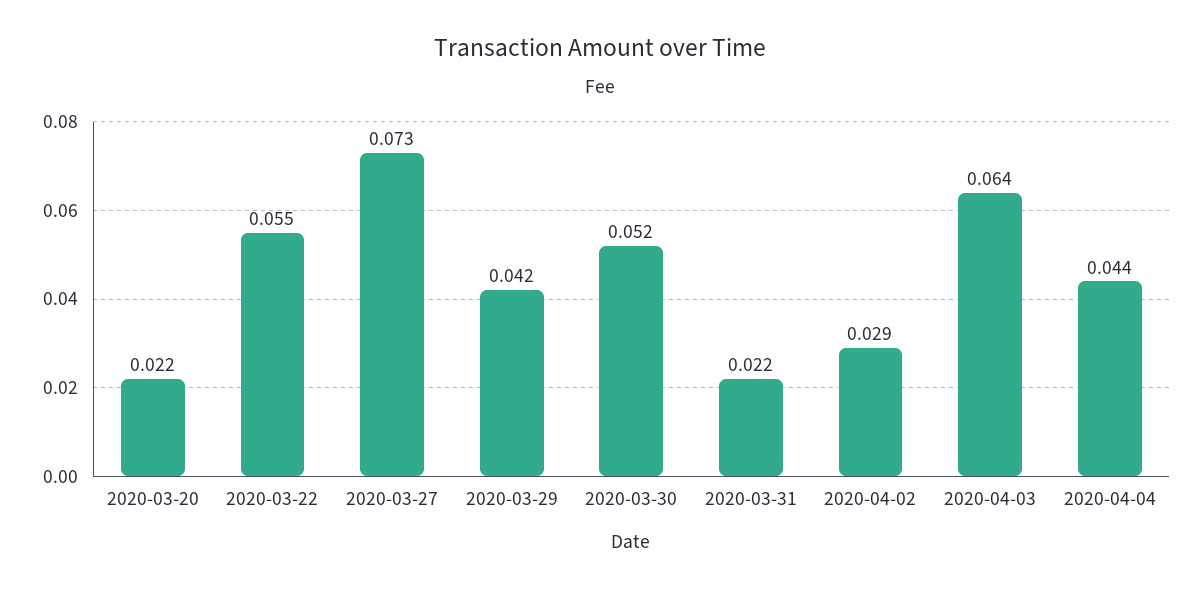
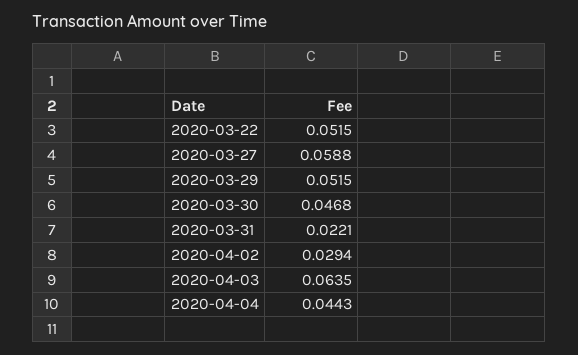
  {
-   "2020-03-20": 0.022,
-   "2020-03-22": 0.055,
+   "2020-03-22": 0.0515,
-   "2020-03-27": 0.073,
+   "2020-03-27": 0.0588,
-   "2020-03-29": 0.042,
+   "2020-03-29": 0.0515,
-   "2020-03-30": 0.052,
+   "2020-03-30": 0.0468,
    "2020-03-31": 0.0221,
    "2020-04-02": 0.0294,
    "2020-04-03": 0.0635,
    "2020-04-04": 0.0443
  }

